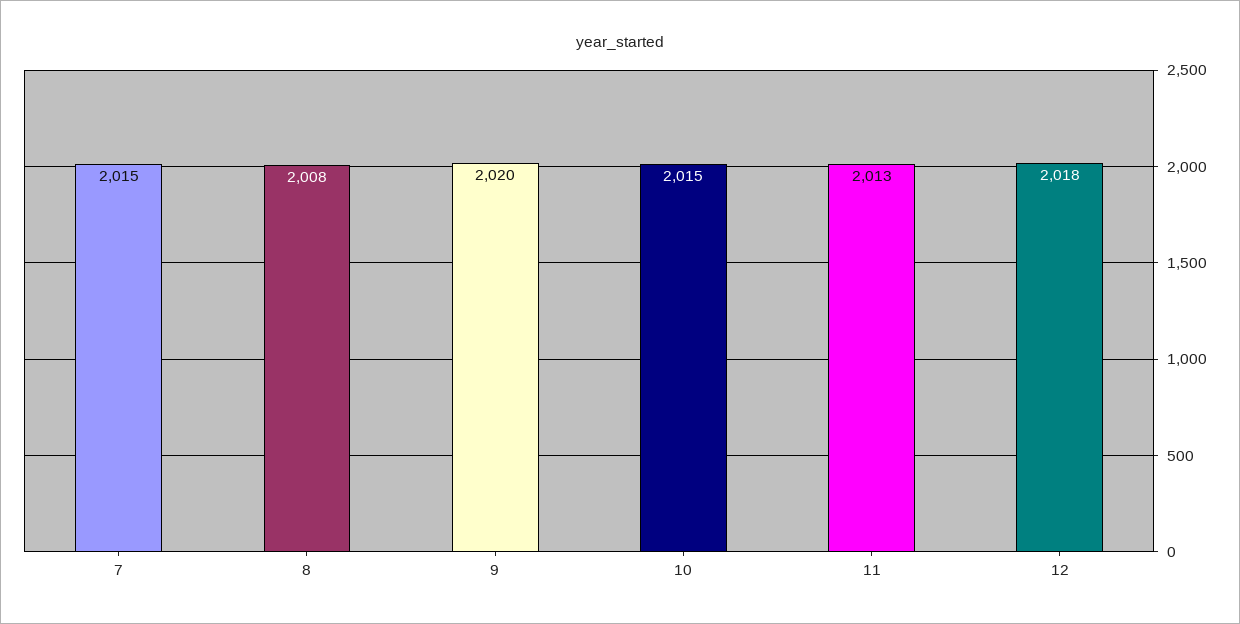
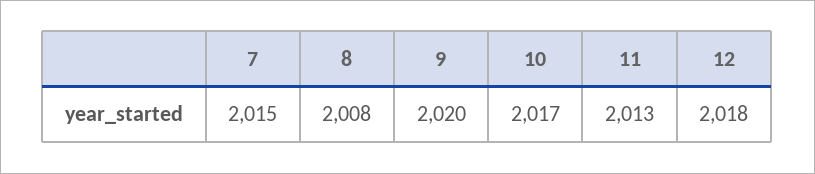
  {
    "7": 2015,
    "8": 2008,
    "9": 2020,
-   "10": 2015,
+   "10": 2017,
    "11": 2013,
    "12": 2018
  }

